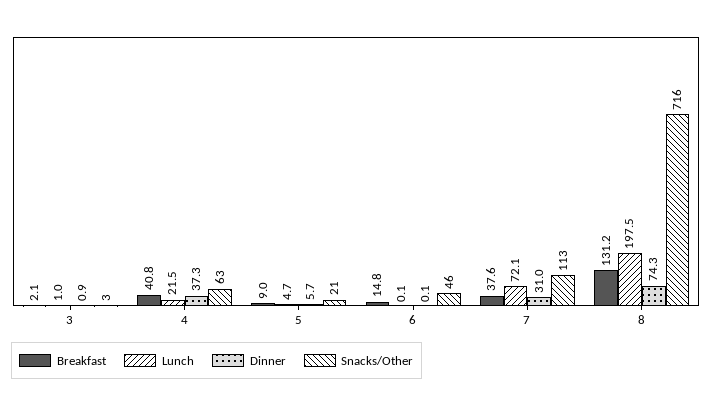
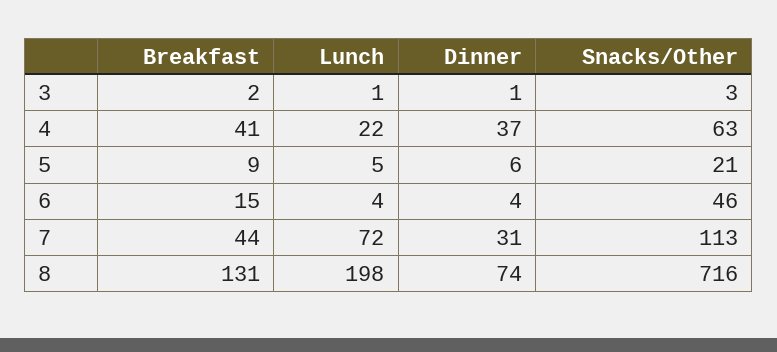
  {
    "Breakfast": {
      "3": 2.1,
      "4": 40.8,
      "5": 9,
      "6": 14.8,
-     "7": 37.6,
+     "7": 44,
      "8": 131.2
    },
    "Lunch": {
      "3": 1,
      "4": 21.5,
      "5": 4.7,
-     "6": 0.1,
+     "6": 4,
      "7": 72.1,
      "8": 197.5
    },
    "Dinner": {
      "3": 0.9,
      "4": 37.3,
      "5": 5.7,
-     "6": 0.1,
+     "6": 4,
      "7": 31,
      "8": 74.3
    },
    "Snacks/Other": {
      "3": 3,
      "4": 63,
      "5": 21,
      "6": 46,
      "7": 113,
      "8": 716
    }
  }

